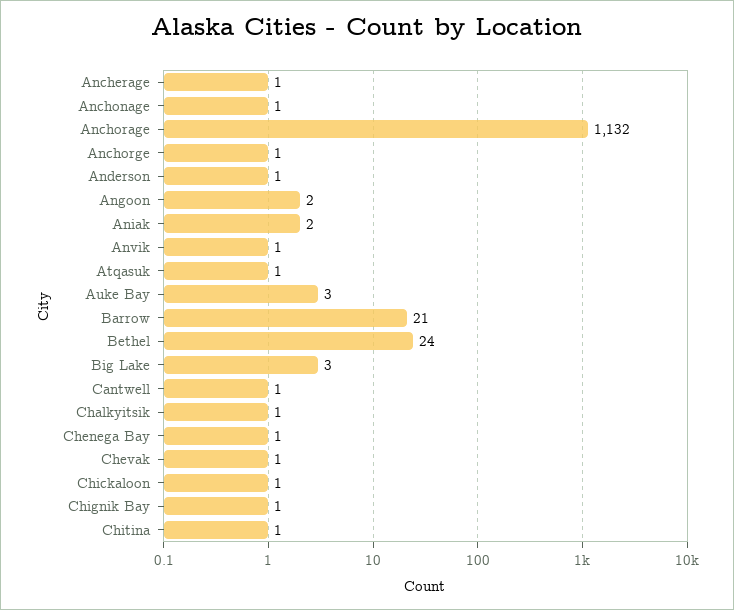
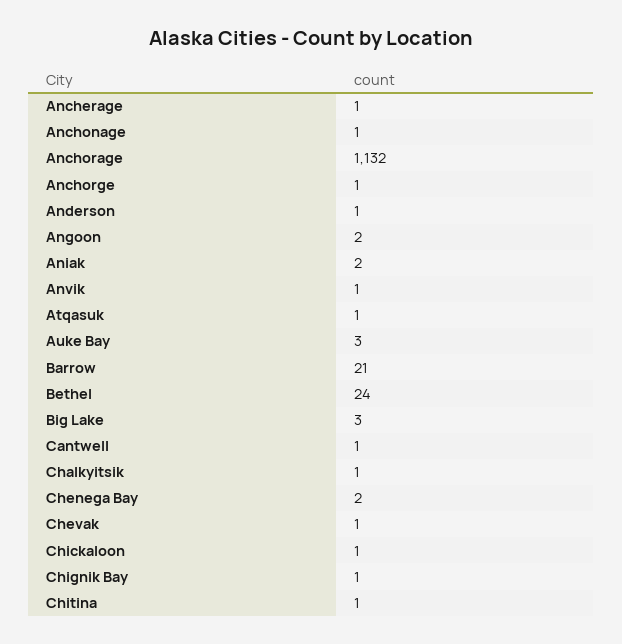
  {
    "Ancherage": 1,
    "Anchonage": 1,
    "Anchorage": 1132,
    "Anchorge": 1,
    "Anderson": 1,
    "Angoon": 2,
    "Aniak": 2,
    "Anvik": 1,
    "Atqasuk": 1,
    "Auke Bay": 3,
    "Barrow": 21,
    "Bethel": 24,
    "Big Lake": 3,
    "Cantwell": 1,
    "Chalkyitsik": 1,
-   "Chenega Bay": 1,
+   "Chenega Bay": 2,
    "Chevak": 1,
    "Chickaloon": 1,
    "Chignik Bay": 1,
    "Chitina": 1
  }

